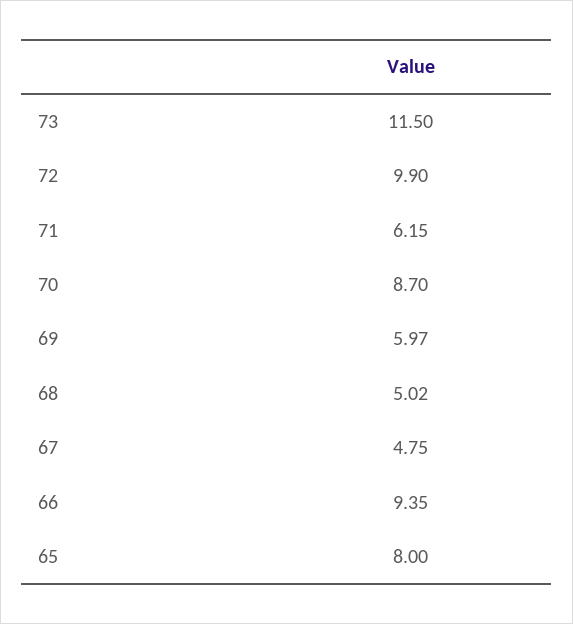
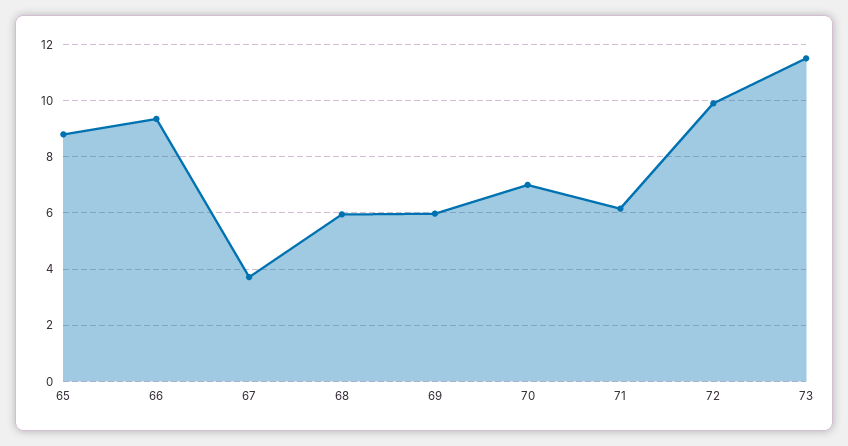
  {
    "73": 11.5,
    "72": 9.9,
    "71": 6.15,
-   "70": 8.7,
+   "70": 7,
    "69": 5.97,
-   "68": 5.02,
+   "68": 6,
-   "67": 4.75,
+   "67": 3.75,
    "66": 9.35,
-   "65": 8
+   "65": 8.75
  }

